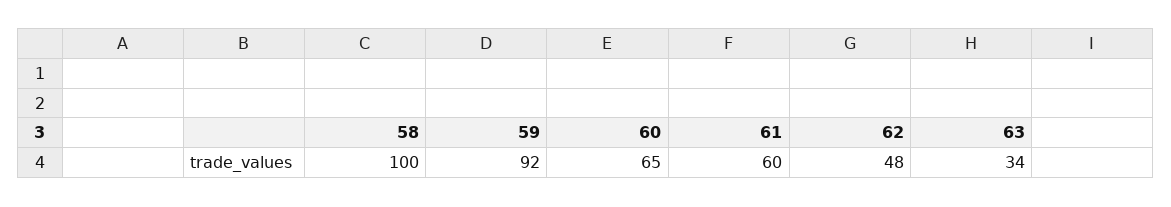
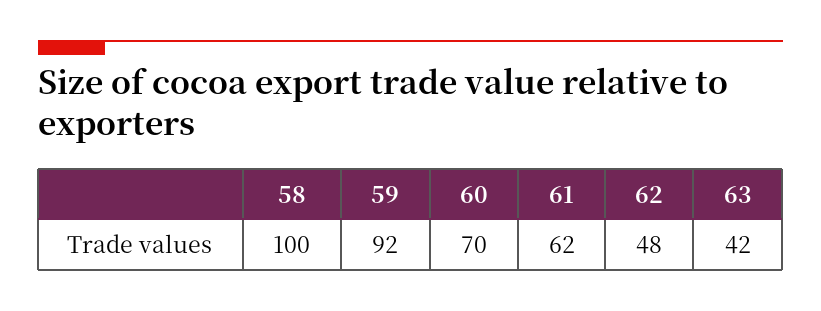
  {
    "58": 100,
    "59": 92,
-   "60": 65,
+   "60": 70,
-   "61": 60,
+   "61": 62,
    "62": 48,
-   "63": 34
+   "63": 42
  }

